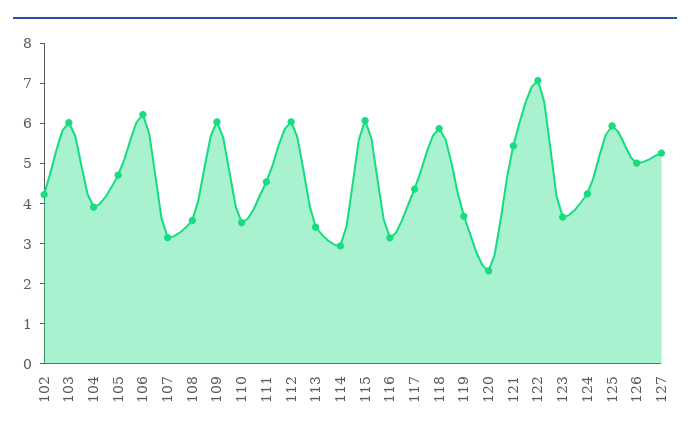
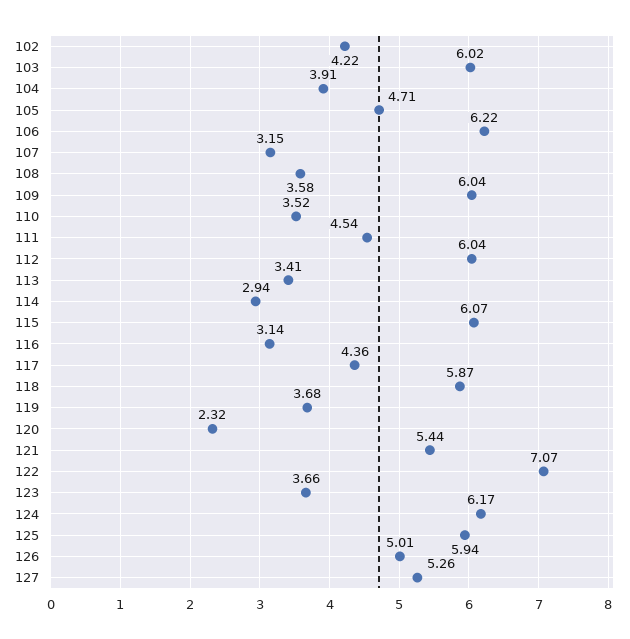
  {
    "102": 4.22,
    "103": 6.02,
    "104": 3.91,
    "105": 4.71,
    "106": 6.22,
    "107": 3.15,
    "108": 3.58,
    "109": 6.04,
    "110": 3.52,
    "111": 4.54,
    "112": 6.04,
    "113": 3.41,
    "114": 2.94,
    "115": 6.07,
    "116": 3.14,
    "117": 4.36,
    "118": 5.87,
    "119": 3.68,
    "120": 2.32,
    "121": 5.44,
    "122": 7.07,
    "123": 3.66,
-   "124": 4.2,
+   "124": 6.17,
    "125": 5.94,
    "126": 5.01,
    "127": 5.26
  }

